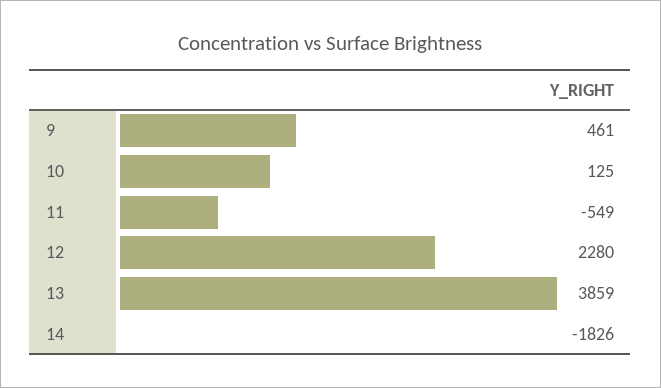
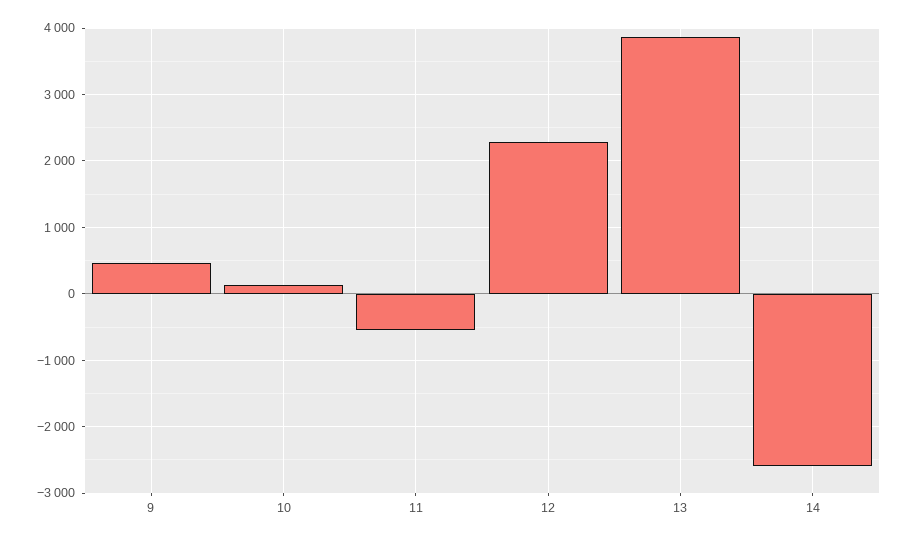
  {
    "9": 461,
    "10": 125,
    "11": -549,
    "12": 2280,
    "13": 3859,
-   "14": -1826
+   "14": -2600
  }

